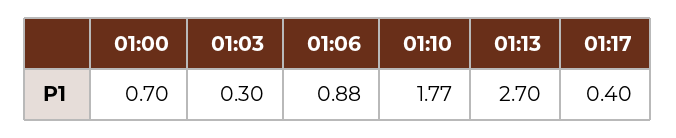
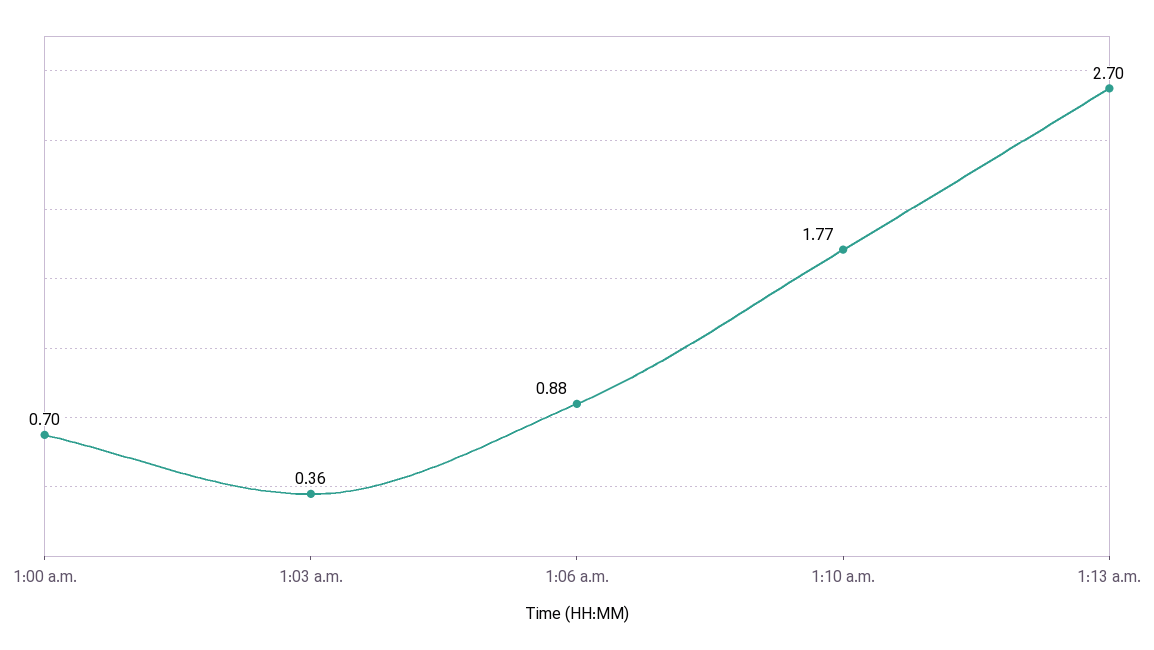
  {
    "01:00": 0.7,
-   "01:03": 0.3,
+   "01:03": 0.36,
    "01:06": 0.88,
    "01:10": 1.77,
-   "01:13": 2.7,
+   "01:13": 2.7
-   "01:17": 0.4
  }

